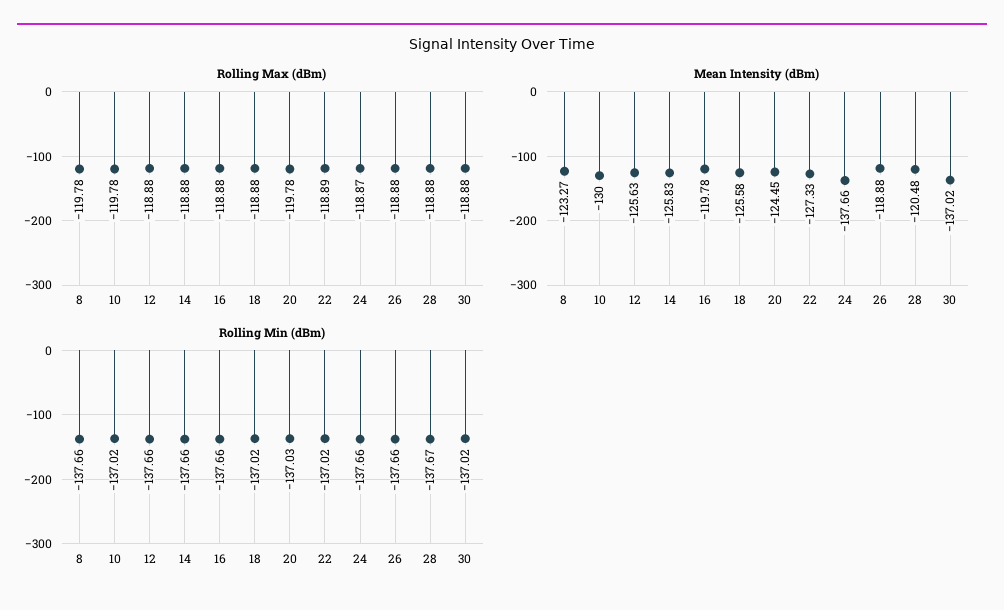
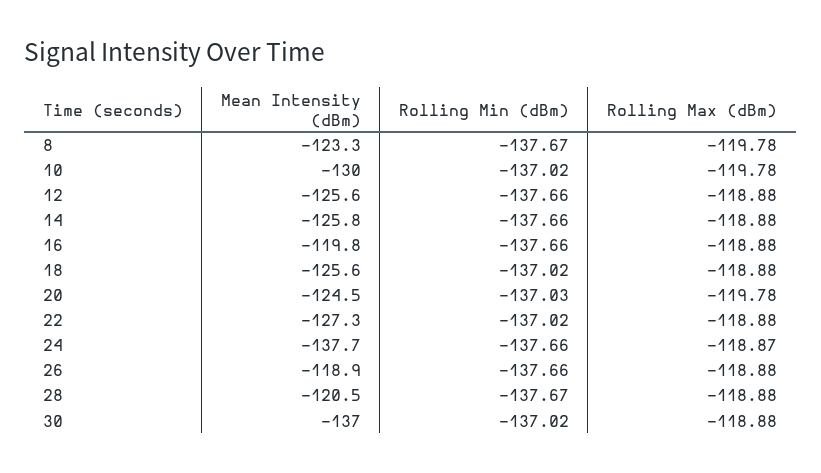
  {
    "Rolling Max (dBm)": {
      "8": -119.78,
      "10": -119.78,
      "12": -118.88,
      "14": -118.88,
      "16": -118.88,
      "18": -118.88,
      "20": -119.78,
-     "22": -118.89,
+     "22": -118.88,
      "24": -118.87,
      "26": -118.88,
      "28": -118.88,
      "30": -118.88
    },
    "Mean Intensity (dBm)": {
      "8": -123.27,
      "10": -130,
      "12": -125.63,
      "14": -125.83,
      "16": -119.78,
      "18": -125.58,
      "20": -124.45,
      "22": -127.33,
      "24": -137.66,
      "26": -118.88,
      "28": -120.48,
      "30": -137.02
    },
    "Rolling Min (dBm)": {
-     "8": -137.66,
+     "8": -137.67,
      "10": -137.02,
      "12": -137.66,
      "14": -137.66,
      "16": -137.66,
      "18": -137.02,
      "20": -137.03,
      "22": -137.02,
      "24": -137.66,
      "26": -137.66,
      "28": -137.67,
      "30": -137.02
    }
  }

